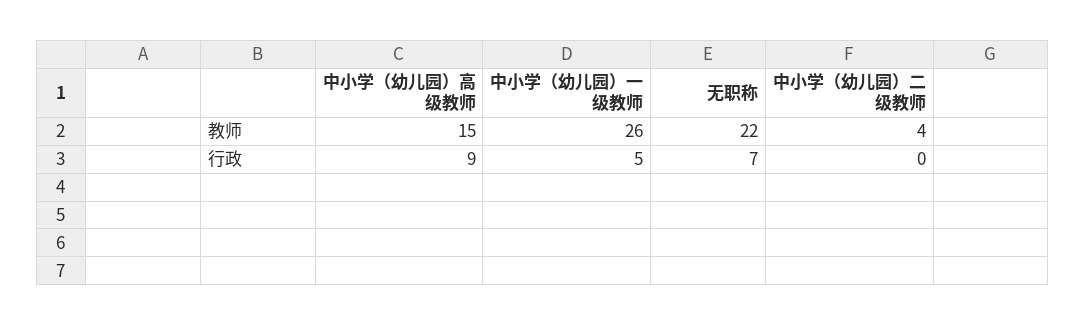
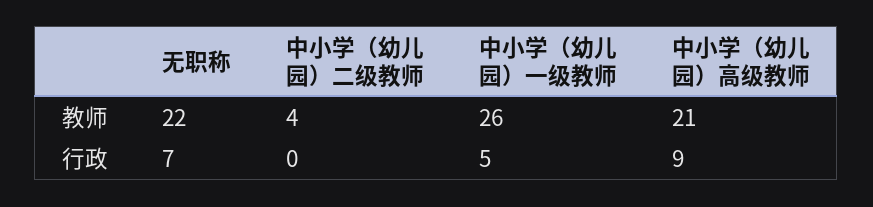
  {
    "中小学（幼儿园）高级教师": {
-     "教师": 15,
+     "教师": 21,
      "行政": 9
    },
    "中小学（幼儿园）一级教师": {
      "教师": 26,
      "行政": 5
    },
    "无职称": {
      "教师": 22,
      "行政": 7
    },
    "中小学（幼儿园）二级教师": {
      "教师": 4,
      "行政": 0
    }
  }

